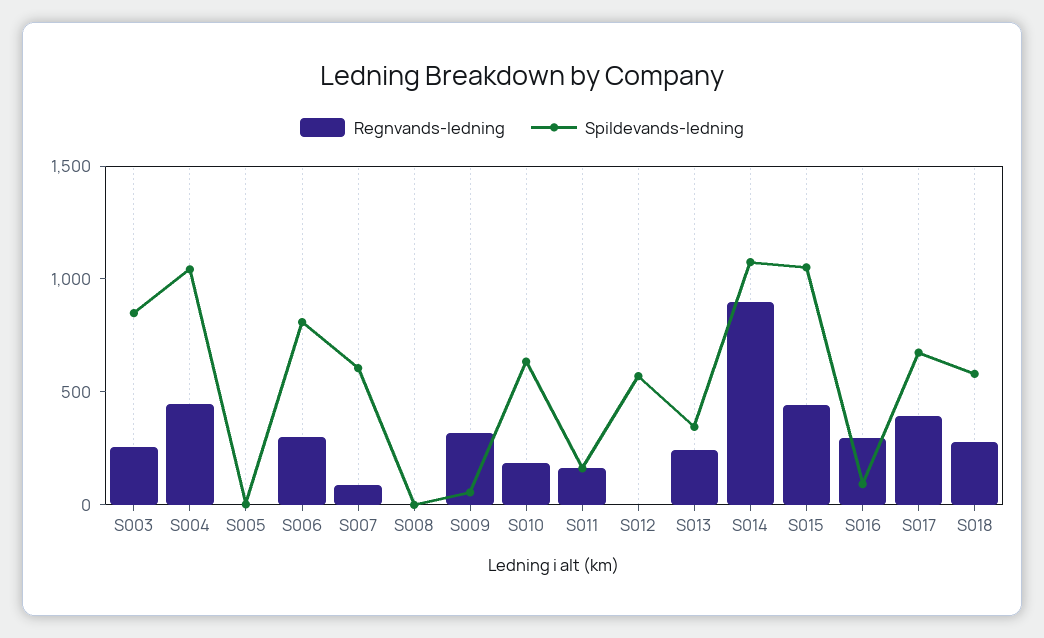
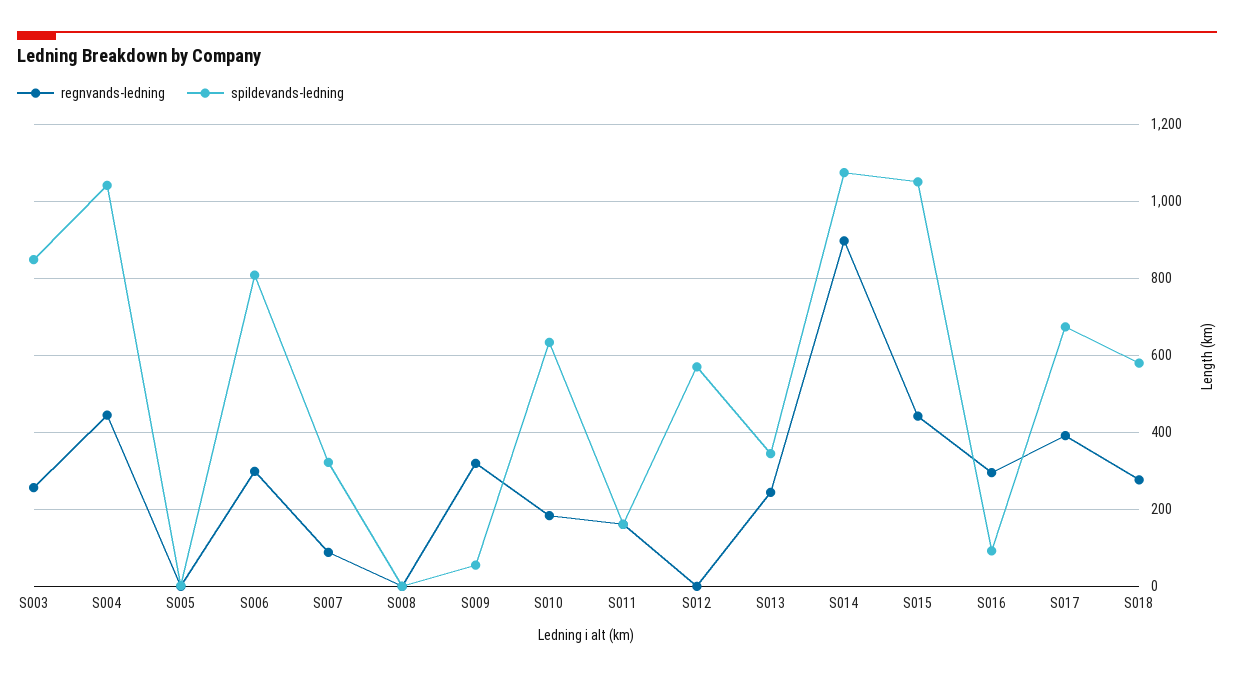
  {
    "Regnvands-ledning": {
      "S003": 260,
      "S004": 440,
      "S005": 0,
      "S006": 300,
      "S007": 80,
      "S008": 0,
      "S009": 320,
      "S010": 180,
      "S011": 160,
      "S012": 0,
      "S013": 240,
      "S014": 900,
      "S015": 440,
      "S016": 300,
      "S017": 400,
      "S018": 280
    },
    "Spildevands-ledning": {
      "S003": 840,
      "S004": 1040,
      "S005": 0,
      "S006": 800,
-     "S007": 600,
+     "S007": 320,
      "S008": 0,
      "S009": 60,
      "S010": 640,
      "S011": 160,
      "S012": 580,
      "S013": 340,
      "S014": 1080,
      "S015": 1060,
      "S016": 100,
      "S017": 680,
      "S018": 580
    }
  }

